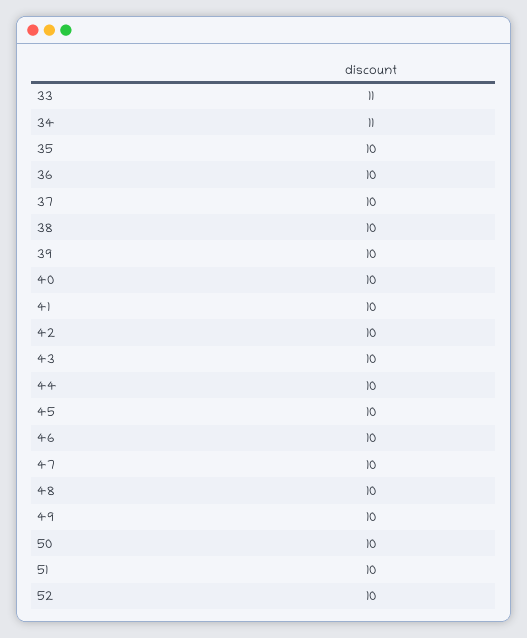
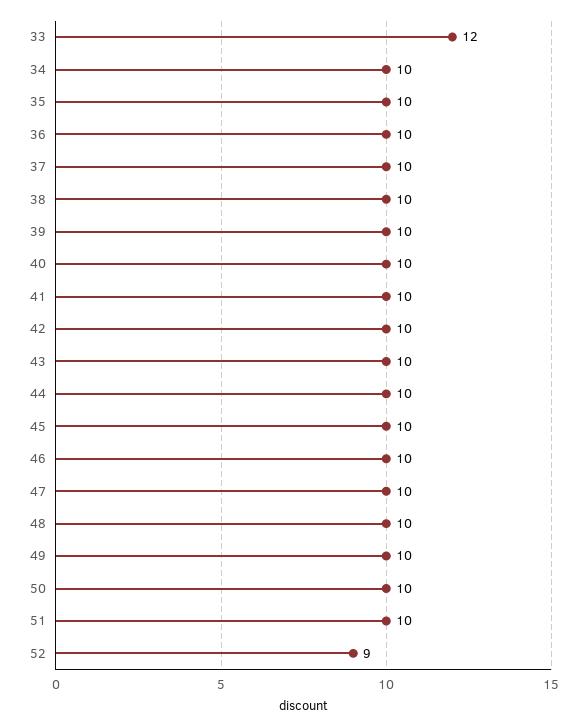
  {
-   "33": 11,
+   "33": 12,
-   "34": 11,
+   "34": 10,
    "35": 10,
    "36": 10,
    "37": 10,
    "38": 10,
    "39": 10,
    "40": 10,
    "41": 10,
    "42": 10,
    "43": 10,
    "44": 10,
    "45": 10,
    "46": 10,
    "47": 10,
    "48": 10,
    "49": 10,
    "50": 10,
    "51": 10,
-   "52": 10
+   "52": 9
  }

